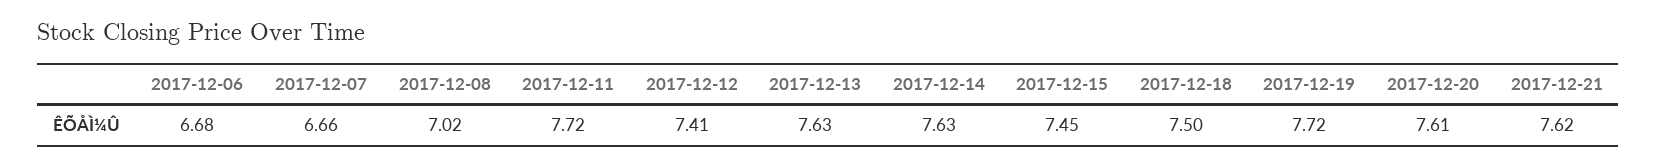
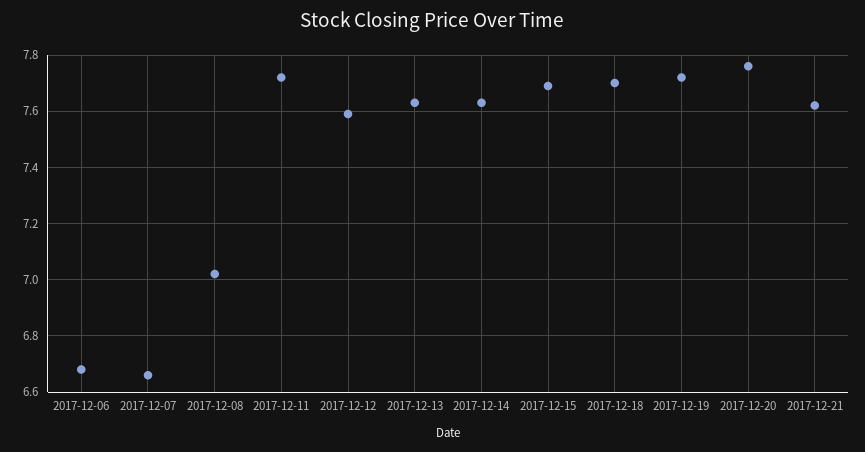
  {
    "2017-12-06": 6.68,
    "2017-12-07": 6.66,
    "2017-12-08": 7.02,
    "2017-12-11": 7.72,
-   "2017-12-12": 7.41,
+   "2017-12-12": 7.6,
    "2017-12-13": 7.63,
    "2017-12-14": 7.63,
-   "2017-12-15": 7.45,
+   "2017-12-15": 7.7,
-   "2017-12-18": 7.5,
+   "2017-12-18": 7.7,
    "2017-12-19": 7.72,
-   "2017-12-20": 7.61,
+   "2017-12-20": 7.75,
    "2017-12-21": 7.62
  }

